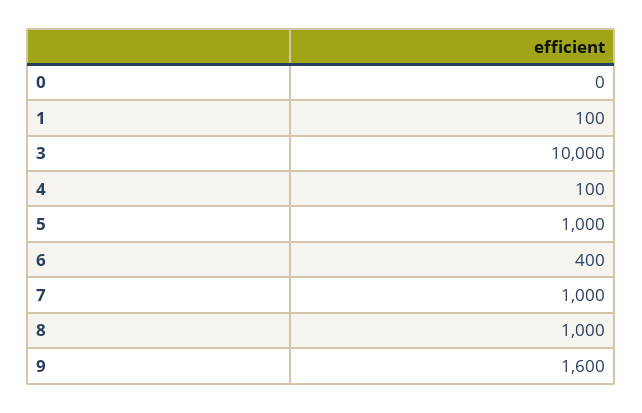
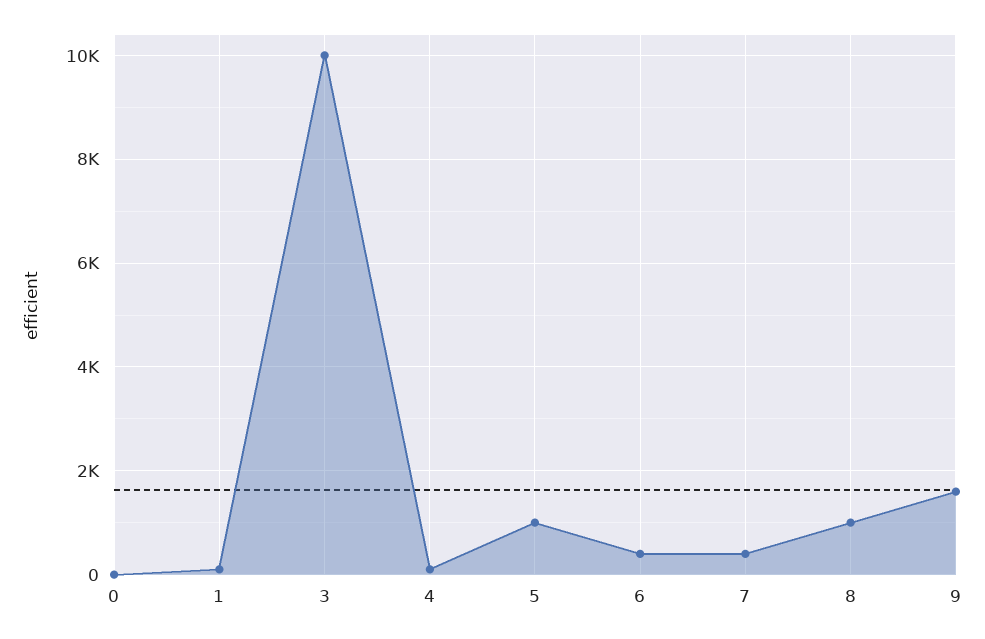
  {
    "0": 0,
    "1": 100,
    "3": 10000,
    "4": 100,
    "5": 1000,
    "6": 400,
-   "7": 1000,
+   "7": 400,
    "8": 1000,
    "9": 1600
  }

